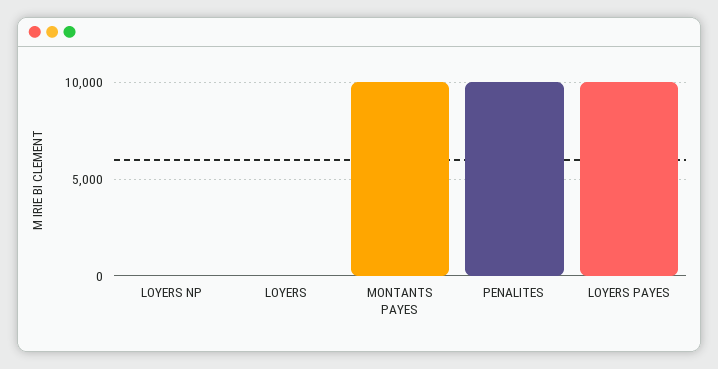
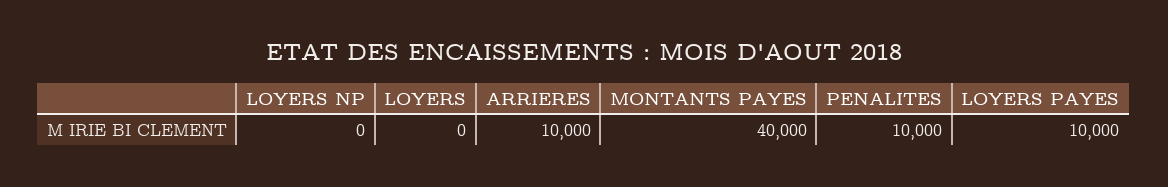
  {
    "LOYERS NP": 0,
    "LOYERS": 0,
-   "MONTANTS PAYES": 10000,
+   "MONTANTS PAYES": 40000,
    "PENALITES": 10000,
-   "LOYERS PAYES": 10000
+   "LOYERS PAYES": 10000,
+   "ARRIERES": 10000
  }

